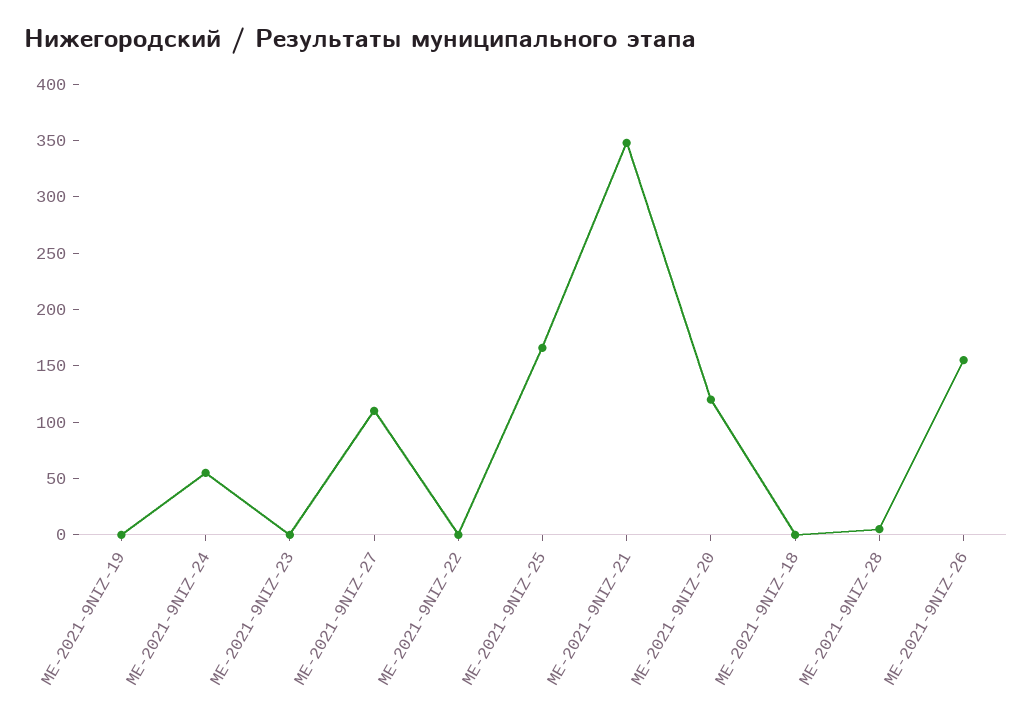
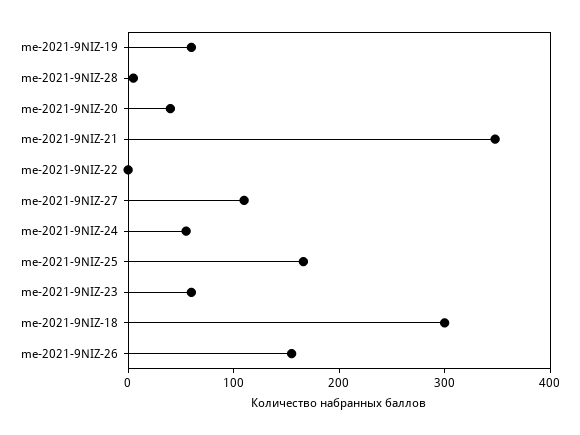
  {
-   "ME-2021-9NIZ-19": 0,
+   "ME-2021-9NIZ-19": 60,
    "ME-2021-9NIZ-24": 60,
-   "ME-2021-9NIZ-23": 0,
+   "ME-2021-9NIZ-23": 60,
    "ME-2021-9NIZ-27": 110,
    "ME-2021-9NIZ-22": 0,
    "ME-2021-9NIZ-25": 170,
    "ME-2021-9NIZ-21": 350,
-   "ME-2021-9NIZ-20": 120,
+   "ME-2021-9NIZ-20": 40,
-   "ME-2021-9NIZ-18": 0,
+   "ME-2021-9NIZ-18": 300,
    "ME-2021-9NIZ-28": 10,
    "ME-2021-9NIZ-26": 160
  }

